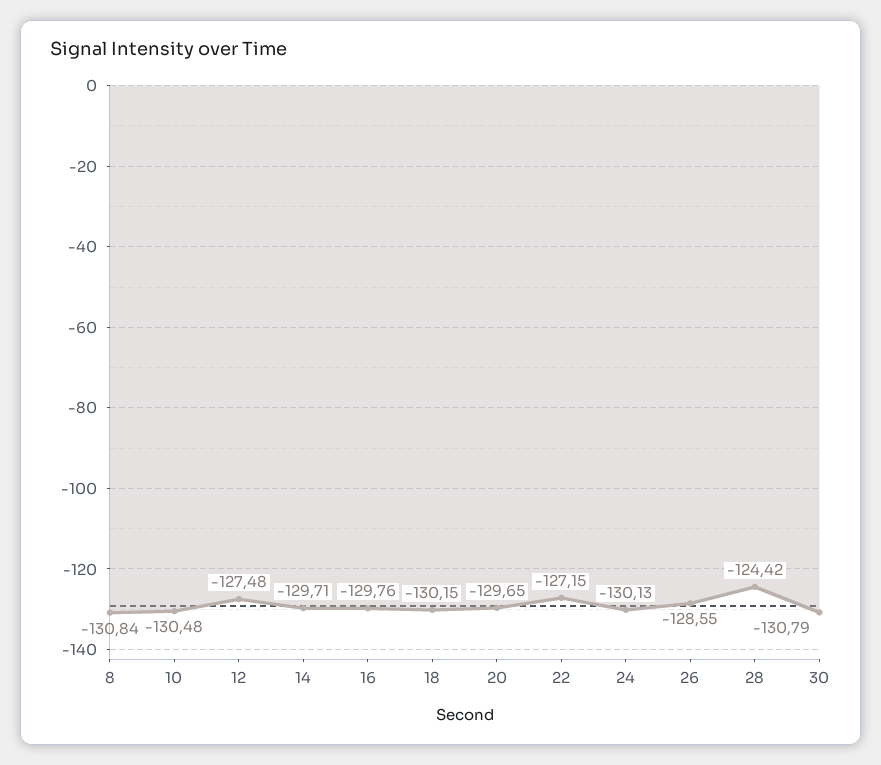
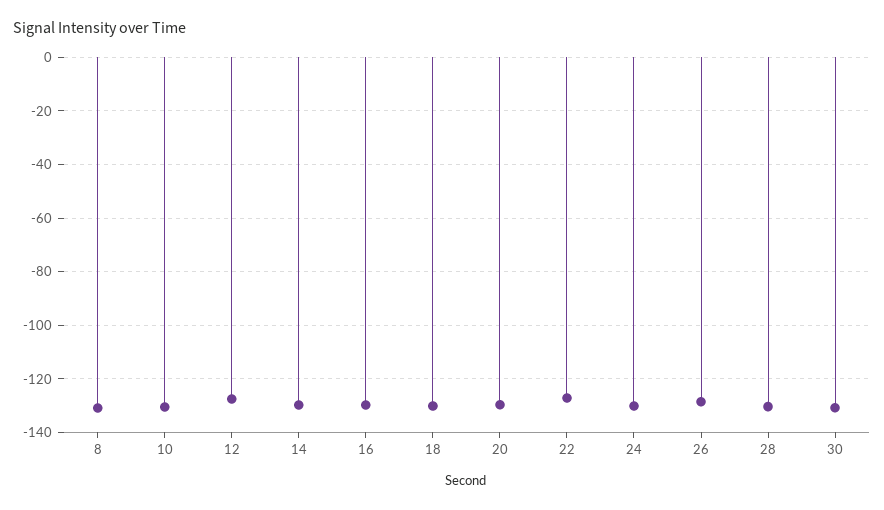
  {
    "8": -130.84,
    "10": -130.48,
    "12": -127.48,
    "14": -129.71,
    "16": -129.76,
    "18": -130.15,
    "20": -129.65,
    "22": -127.15,
    "24": -130.13,
    "26": -128.55,
-   "28": -124.42,
+   "28": -130,
    "30": -130.79
  }

